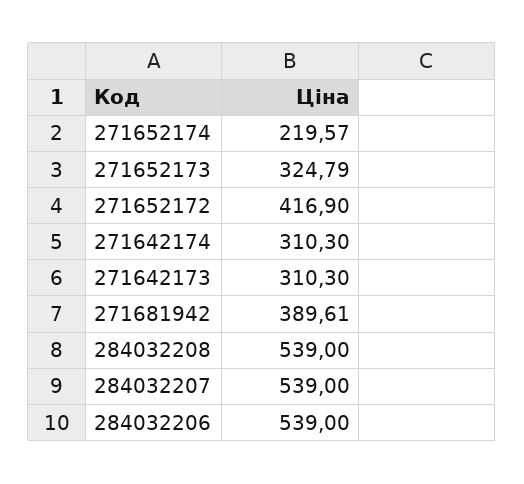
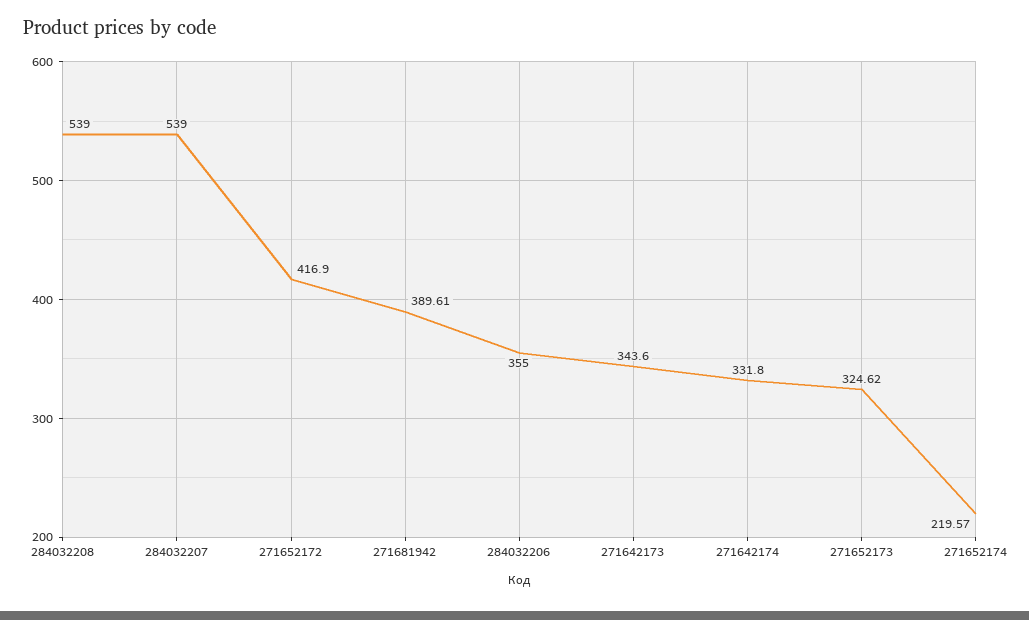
  {
    "271652174": 219.57,
-   "271652173": 324.79,
+   "271652173": 324.62,
    "271652172": 416.9,
-   "271642174": 310.3,
+   "271642174": 331.8,
-   "271642173": 310.3,
+   "271642173": 343.6,
    "271681942": 389.61,
    "284032208": 539,
    "284032207": 539,
-   "284032206": 539
+   "284032206": 355
  }

